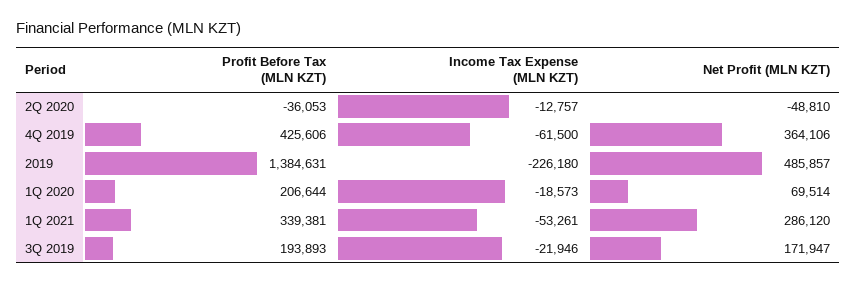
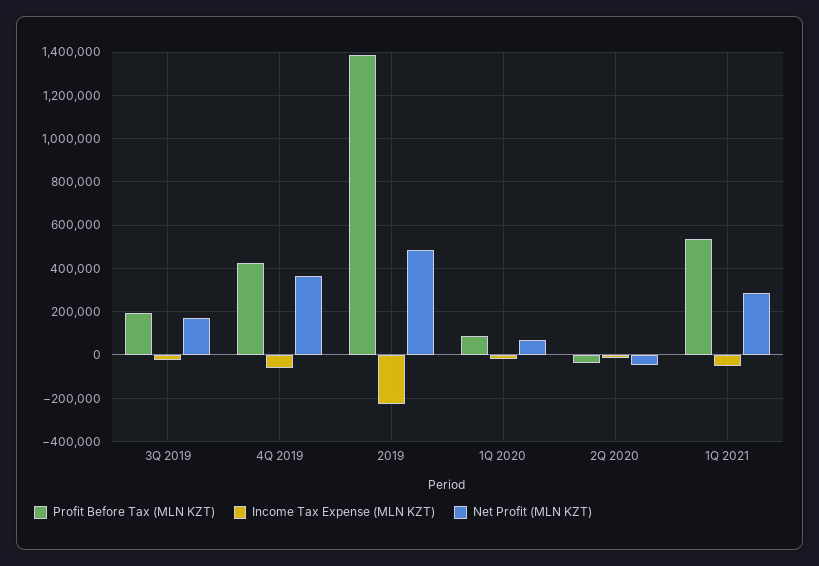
  {
    "Profit Before Tax (MLN KZT)": {
      "2Q 2020": -36053,
      "4Q 2019": 425606,
      "2019": 1384631,
-     "1Q 2020": 206644,
+     "1Q 2020": 100000,
-     "1Q 2021": 339381,
+     "1Q 2021": 550000,
      "3Q 2019": 193893
    },
    "Income Tax Expense (MLN KZT)": {
      "2Q 2020": -12757,
      "4Q 2019": -61500,
      "2019": -226180,
      "1Q 2020": -18573,
      "1Q 2021": -53261,
      "3Q 2019": -21946
    },
    "Net Profit (MLN KZT)": {
      "2Q 2020": -48810,
      "4Q 2019": 364106,
      "2019": 485857,
      "1Q 2020": 69514,
      "1Q 2021": 286120,
      "3Q 2019": 171947
    }
  }

